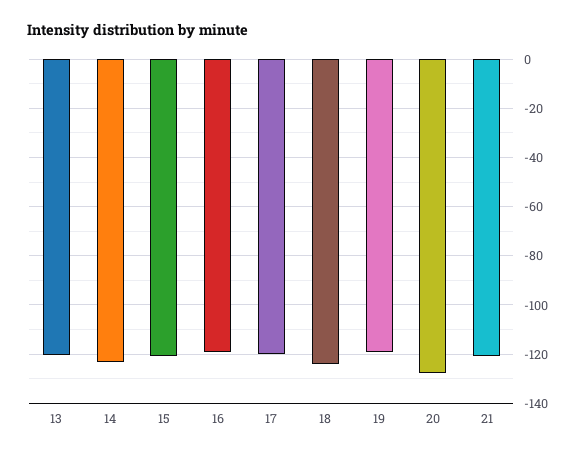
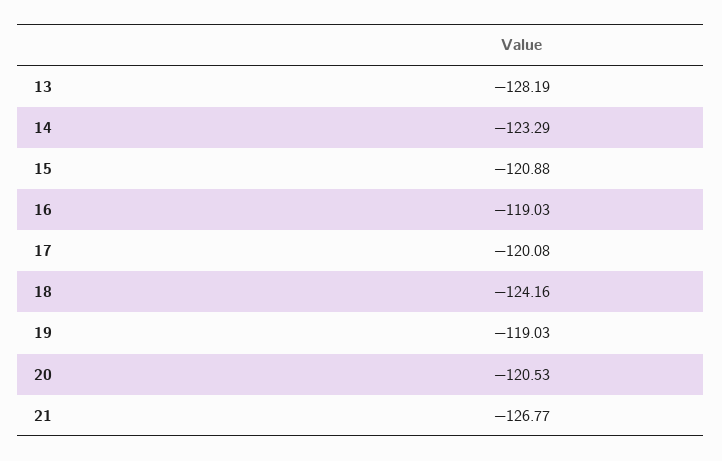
  {
-   "13": -120,
+   "13": -128.19,
    "14": -123.29,
    "15": -120.88,
    "16": -119.03,
    "17": -120.08,
    "18": -124.16,
    "19": -119.03,
-   "20": -127.5,
+   "20": -120.53,
-   "21": -120
+   "21": -126.77
  }

